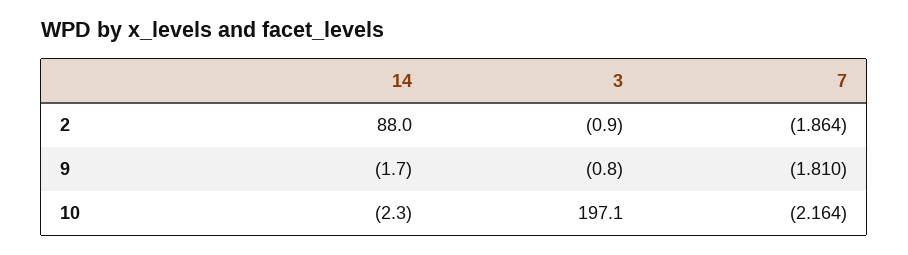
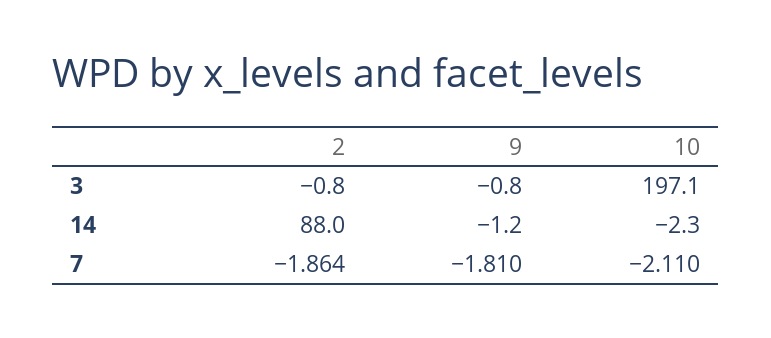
  {
    "14": {
      "2": 88,
-     "9": -1.7,
+     "9": -1.2,
      "10": -2.3
    },
    "3": {
-     "2": -0.9,
+     "2": -0.8,
      "9": -0.8,
      "10": 197.1
    },
    "7": {
      "2": -1.864,
      "9": -1.81,
-     "10": -2.164
+     "10": -2.11
    }
  }

